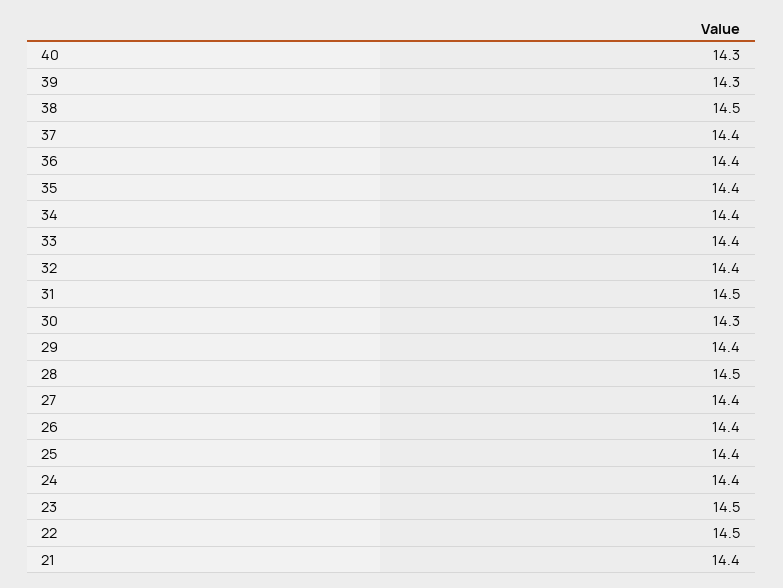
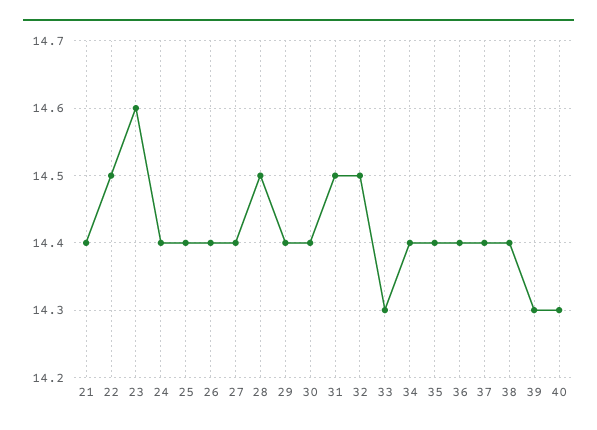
  {
    "40": 14.3,
    "39": 14.3,
-   "38": 14.5,
+   "38": 14.4,
    "37": 14.4,
    "36": 14.4,
    "35": 14.4,
    "34": 14.4,
-   "33": 14.4,
+   "33": 14.3,
-   "32": 14.4,
+   "32": 14.5,
    "31": 14.5,
-   "30": 14.3,
+   "30": 14.4,
    "29": 14.4,
    "28": 14.5,
    "27": 14.4,
    "26": 14.4,
    "25": 14.4,
    "24": 14.4,
-   "23": 14.5,
+   "23": 14.6,
    "22": 14.5,
    "21": 14.4
  }

